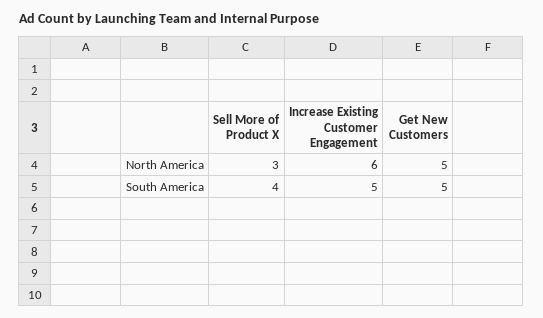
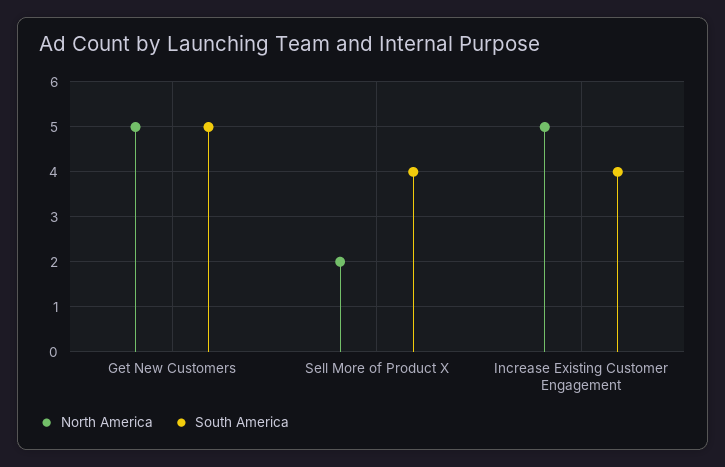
  {
    "North America": {
-     "Sell More of Product X": 3,
+     "Sell More of Product X": 2,
-     "Increase Existing Customer Engagement": 6,
+     "Increase Existing Customer Engagement": 5,
      "Get New Customers": 5
    },
    "South America": {
      "Sell More of Product X": 4,
-     "Increase Existing Customer Engagement": 5,
+     "Increase Existing Customer Engagement": 4,
      "Get New Customers": 5
    }
  }

